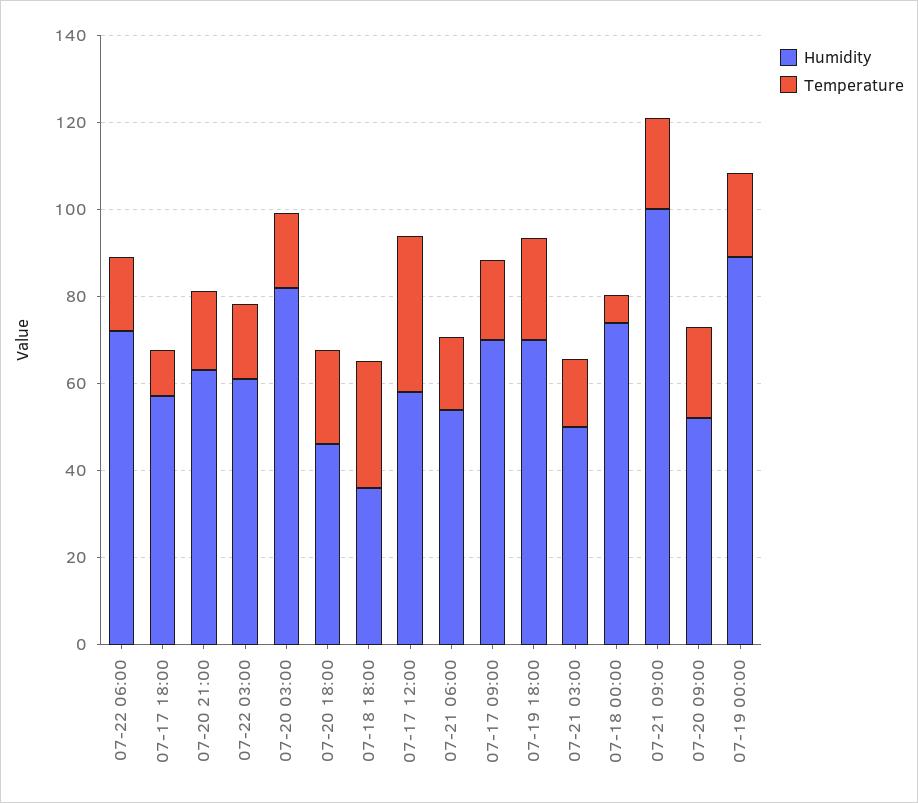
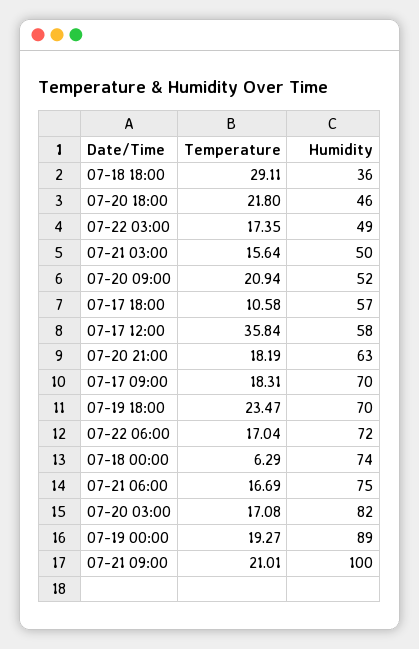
  {
    "Humidity": {
      "07-22 06:00": 72,
      "07-17 18:00": 57,
      "07-20 21:00": 63,
-     "07-22 03:00": 60,
+     "07-22 03:00": 49,
      "07-20 03:00": 82,
      "07-20 18:00": 46,
      "07-18 18:00": 36,
      "07-17 12:00": 58,
-     "07-21 06:00": 55,
+     "07-21 06:00": 75,
      "07-17 09:00": 70,
      "07-19 18:00": 70,
      "07-21 03:00": 50,
      "07-18 00:00": 74,
      "07-21 09:00": 100,
      "07-20 09:00": 52,
      "07-19 00:00": 89
    },
    "Temperature": {
      "07-22 06:00": 17.04,
      "07-17 18:00": 10.58,
      "07-20 21:00": 18.19,
      "07-22 03:00": 17.35,
      "07-20 03:00": 17.08,
      "07-20 18:00": 21.8,
      "07-18 18:00": 29.11,
      "07-17 12:00": 35.84,
      "07-21 06:00": 16.69,
      "07-17 09:00": 18.31,
      "07-19 18:00": 23.47,
      "07-21 03:00": 15.64,
      "07-18 00:00": 6.29,
      "07-21 09:00": 21.01,
      "07-20 09:00": 20.94,
      "07-19 00:00": 19.27
    }
  }

